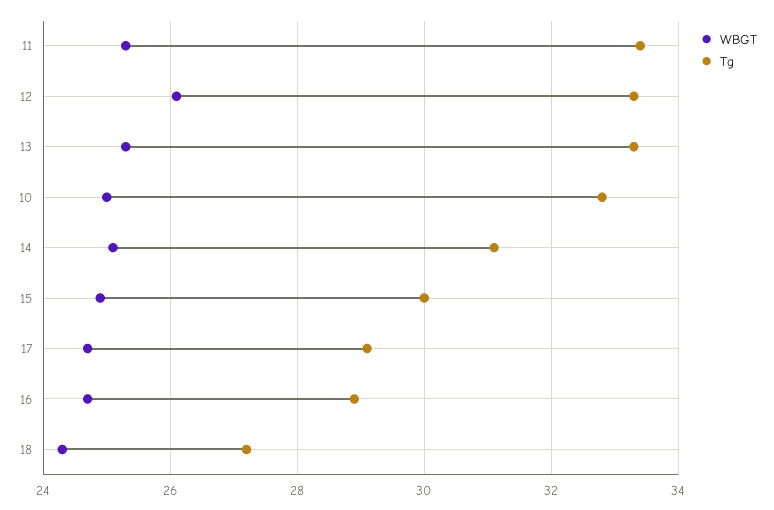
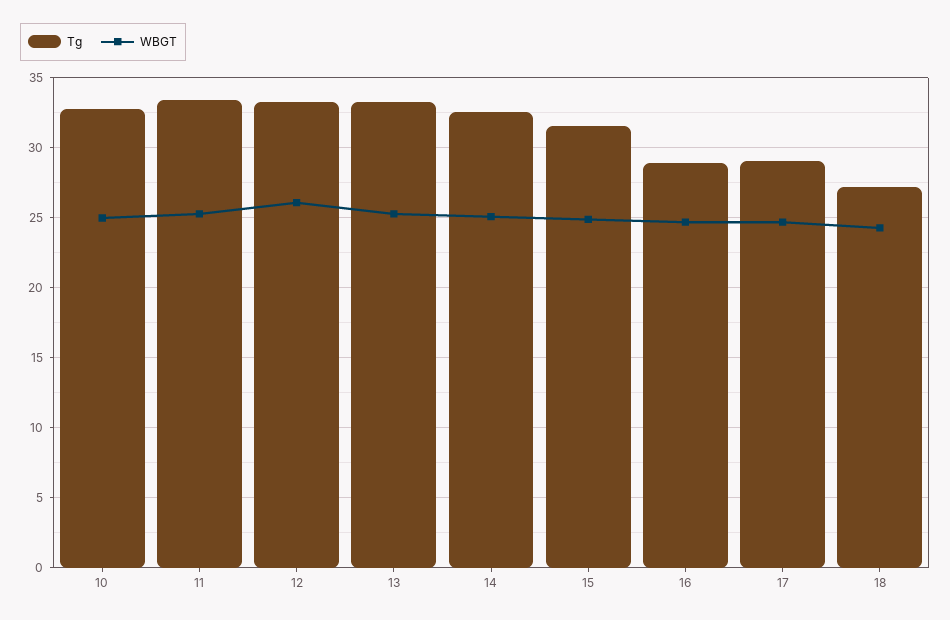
  {
    "WBGT": {
      "11": 25.5,
      "12": 26,
      "13": 25.5,
      "10": 25,
      "14": 25,
      "15": 25,
      "17": 24.5,
      "16": 24.5,
      "18": 24.5
    },
    "Tg": {
      "11": 33.5,
      "12": 33.5,
      "13": 33.5,
      "10": 33,
-     "14": 31,
+     "14": 32.5,
-     "15": 30,
+     "15": 31.5,
      "17": 29,
      "16": 29,
      "18": 27
    }
  }

